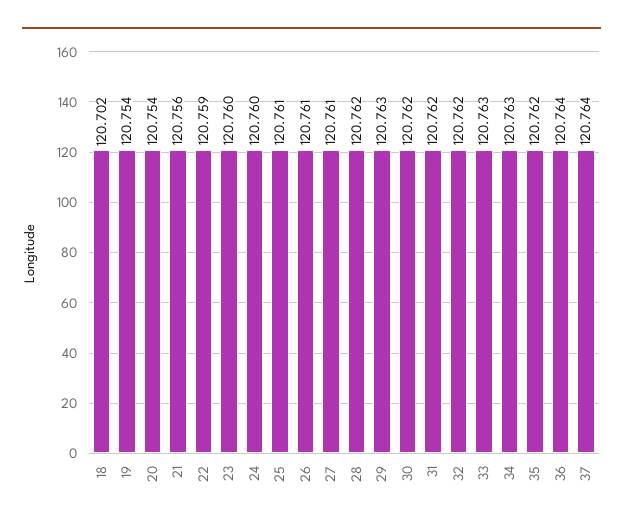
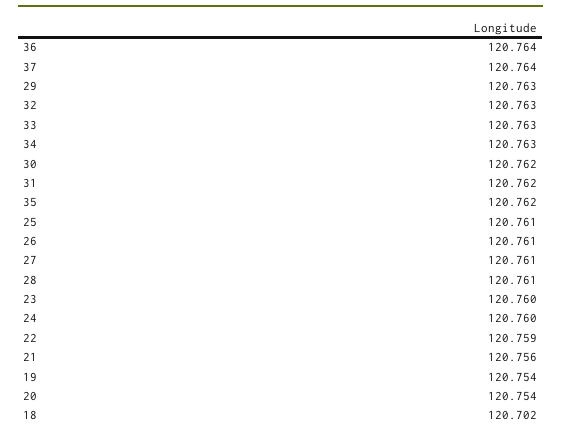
  {
    "18": 120.702,
    "19": 120.754,
    "20": 120.754,
    "21": 120.756,
    "22": 120.759,
    "23": 120.76,
    "24": 120.76,
    "25": 120.761,
    "26": 120.761,
    "27": 120.761,
-   "28": 120.762,
+   "28": 120.761,
    "29": 120.763,
    "30": 120.762,
    "31": 120.762,
-   "32": 120.762,
+   "32": 120.763,
    "33": 120.763,
    "34": 120.763,
    "35": 120.762,
    "36": 120.764,
    "37": 120.764
  }

